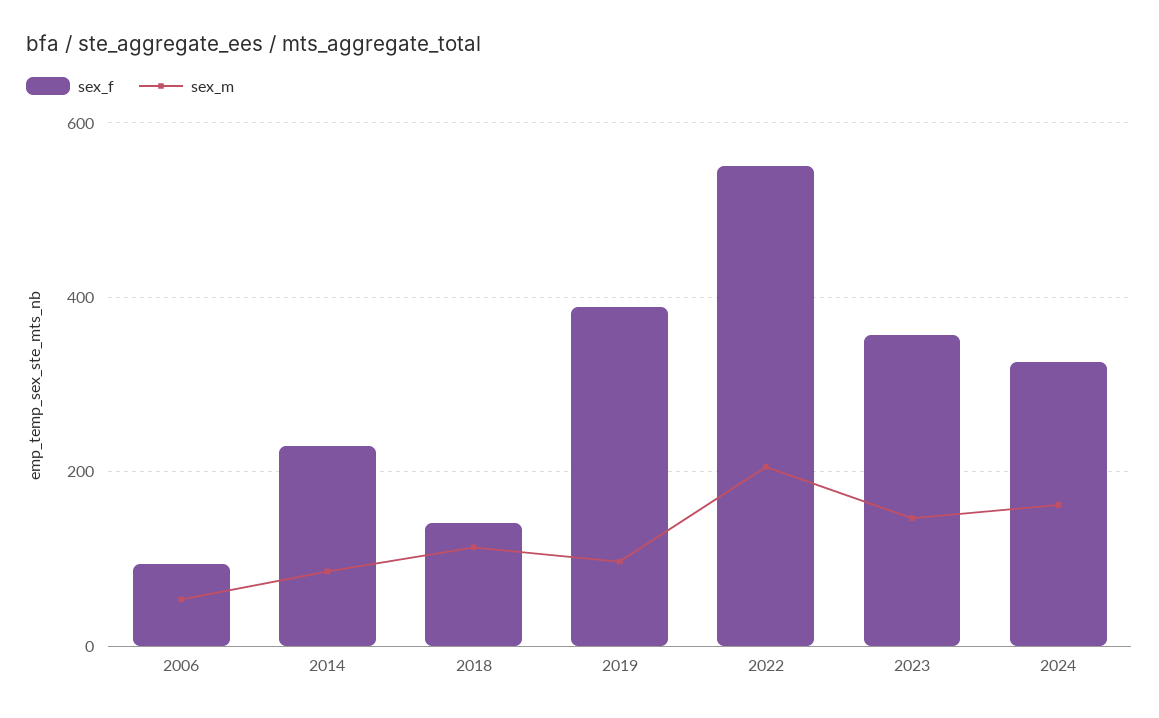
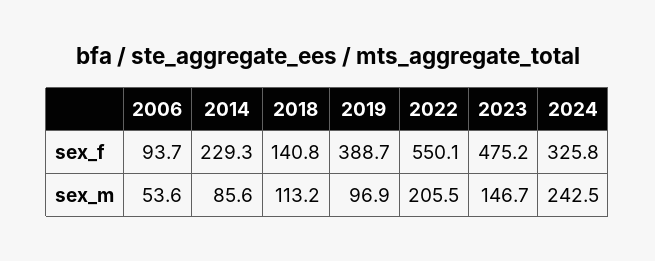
  {
    "sex_f": {
      "2006": 93.7,
      "2014": 229.3,
      "2018": 140.8,
      "2019": 388.7,
      "2022": 550.1,
-     "2023": 360,
+     "2023": 475.2,
      "2024": 325.8
    },
    "sex_m": {
      "2006": 53.6,
      "2014": 85.6,
      "2018": 113.2,
      "2019": 96.9,
      "2022": 205.5,
      "2023": 146.7,
-     "2024": 160
+     "2024": 242.5
    }
  }

